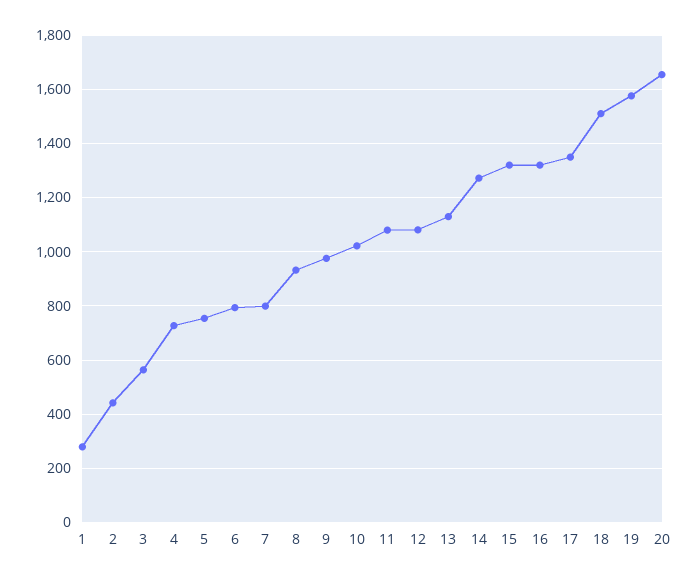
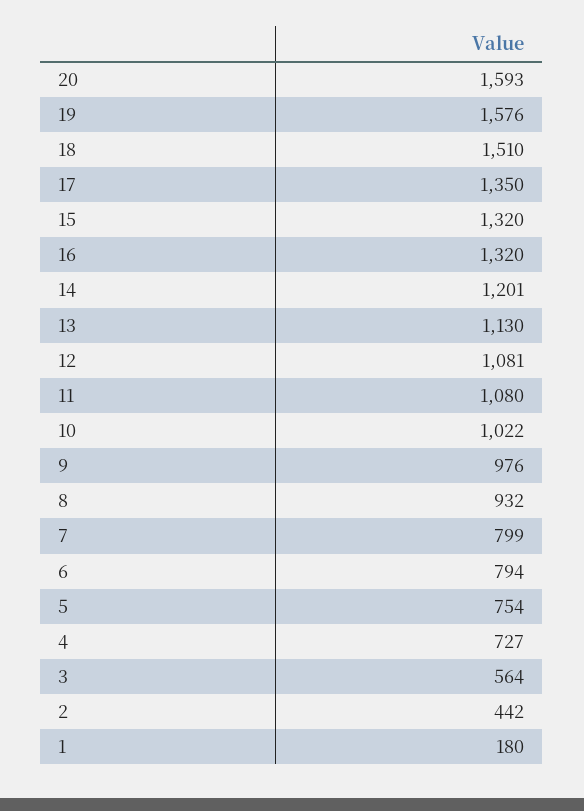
  {
-   "1": 275,
+   "1": 180,
    "2": 442,
    "3": 564,
    "4": 727,
    "5": 754,
    "6": 794,
    "7": 799,
    "8": 932,
    "9": 976,
    "10": 1022,
    "11": 1080,
    "12": 1081,
    "13": 1130,
-   "14": 1275,
+   "14": 1201,
    "15": 1320,
    "16": 1320,
    "17": 1350,
    "18": 1510,
    "19": 1576,
-   "20": 1650
+   "20": 1593
  }

